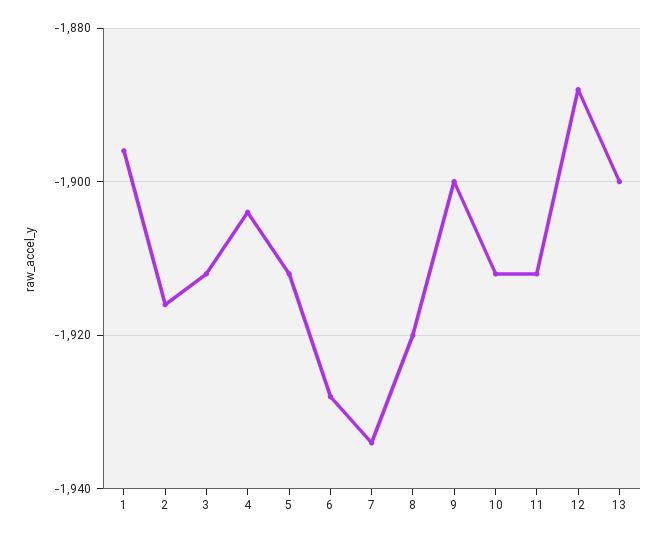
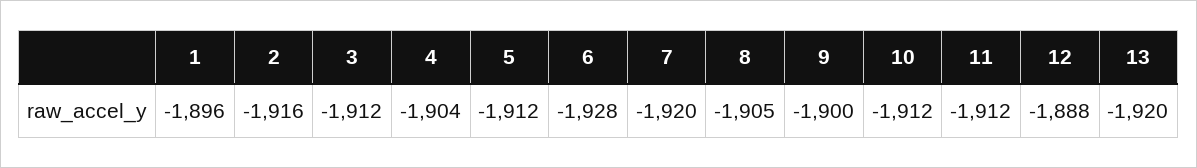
  {
    "1": -1896,
    "2": -1916,
    "3": -1912,
    "4": -1904,
    "5": -1912,
    "6": -1928,
-   "7": -1935,
+   "7": -1920,
-   "8": -1920,
+   "8": -1905,
    "9": -1900,
    "10": -1912,
    "11": -1912,
    "12": -1888,
-   "13": -1900
+   "13": -1920
  }

